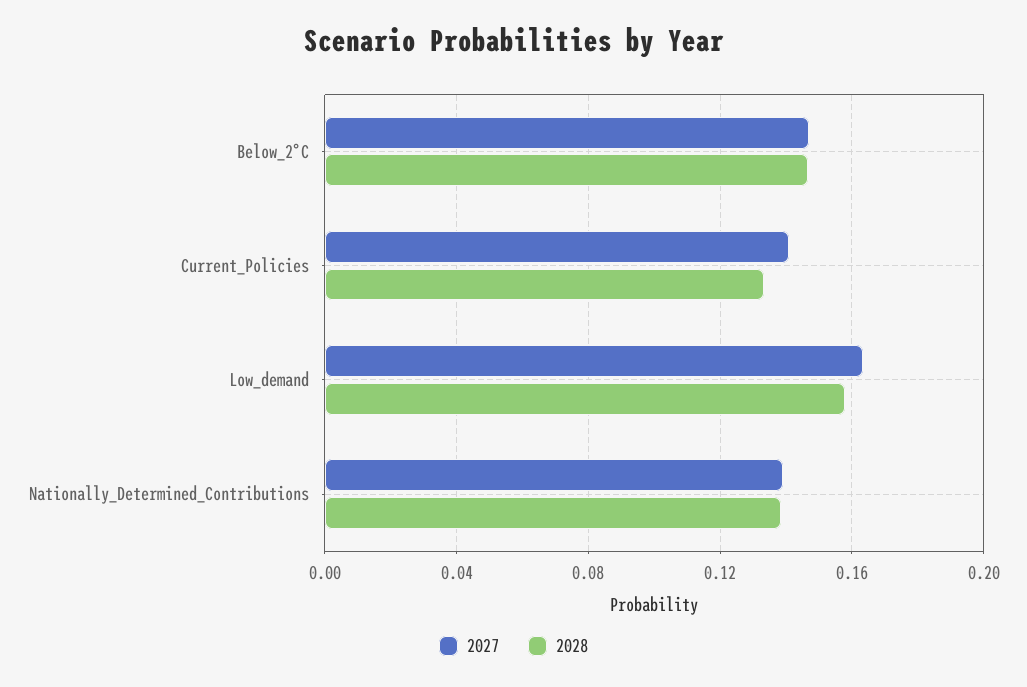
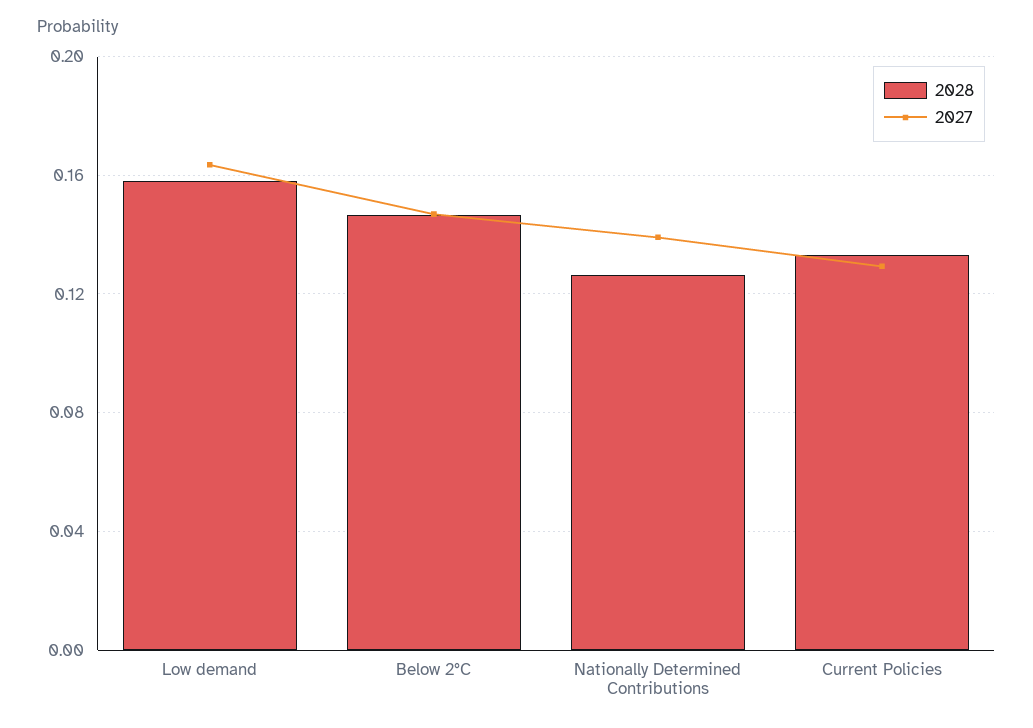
  {
    "2027": {
      "Below_2°C": 0.145,
-     "Current_Policies": 0.14,
+     "Current_Policies": 0.13,
      "Low_demand": 0.165,
      "Nationally_Determined_Contributions": 0.14
    },
    "2028": {
      "Below_2°C": 0.145,
      "Current_Policies": 0.135,
      "Low_demand": 0.16,
-     "Nationally_Determined_Contributions": 0.14
+     "Nationally_Determined_Contributions": 0.125
    }
  }

